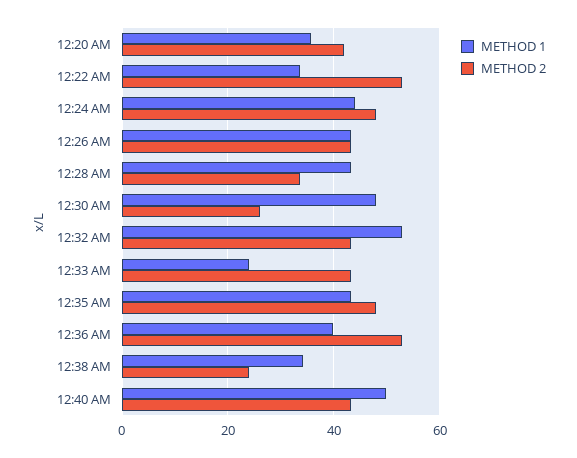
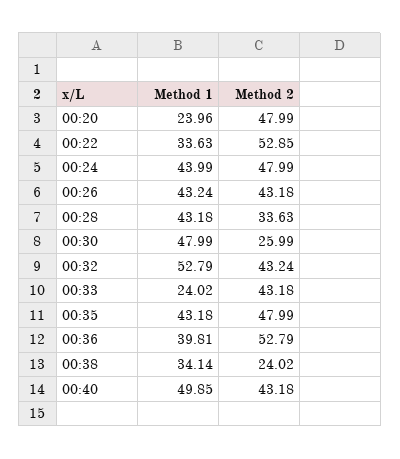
  {
    "METHOD 1": {
-     "12:20 AM": 36,
+     "12:20 AM": 23.96,
      "12:22 AM": 33.63,
      "12:24 AM": 43.99,
      "12:26 AM": 43.24,
      "12:28 AM": 43.18,
      "12:30 AM": 47.99,
      "12:32 AM": 52.79,
      "12:33 AM": 24.02,
      "12:35 AM": 43.18,
      "12:36 AM": 39.81,
      "12:38 AM": 34.14,
      "12:40 AM": 49.85
    },
    "METHOD 2": {
-     "12:20 AM": 42,
+     "12:20 AM": 47.99,
      "12:22 AM": 52.85,
      "12:24 AM": 47.99,
      "12:26 AM": 43.18,
      "12:28 AM": 33.63,
      "12:30 AM": 25.99,
      "12:32 AM": 43.24,
      "12:33 AM": 43.18,
      "12:35 AM": 47.99,
      "12:36 AM": 52.79,
      "12:38 AM": 24.02,
      "12:40 AM": 43.18
    }
  }

